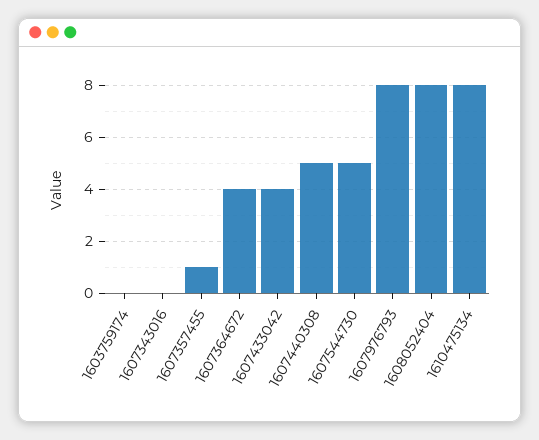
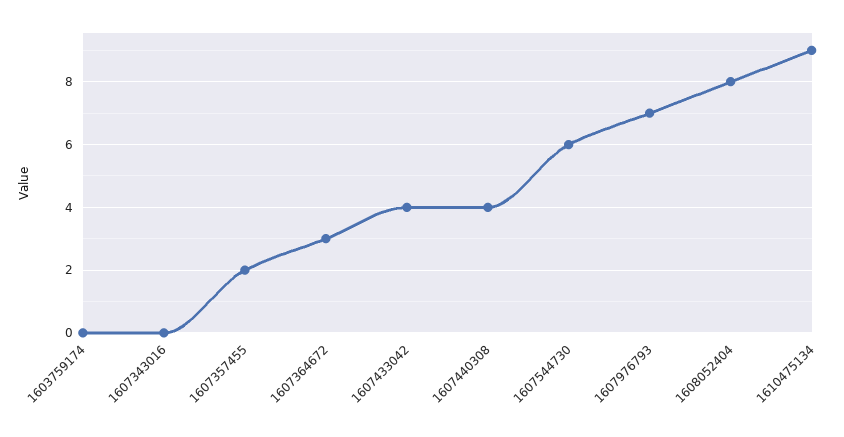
  {
    "1603759174": 0,
    "1607343016": 0,
-   "1607357455": 1,
+   "1607357455": 2,
-   "1607364672": 4,
+   "1607364672": 3,
    "1607433042": 4,
-   "1607440308": 5,
+   "1607440308": 4,
-   "1607544730": 5,
+   "1607544730": 6,
-   "1607976793": 8,
+   "1607976793": 7,
    "1608052404": 8,
-   "1610475134": 8
+   "1610475134": 9
  }

